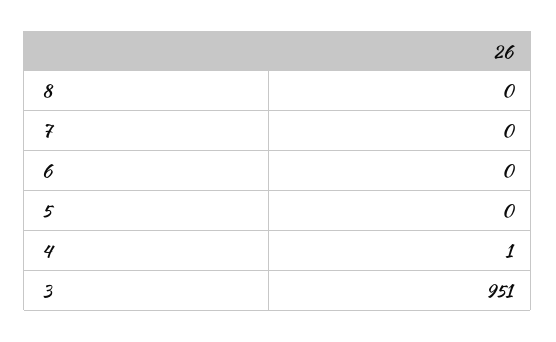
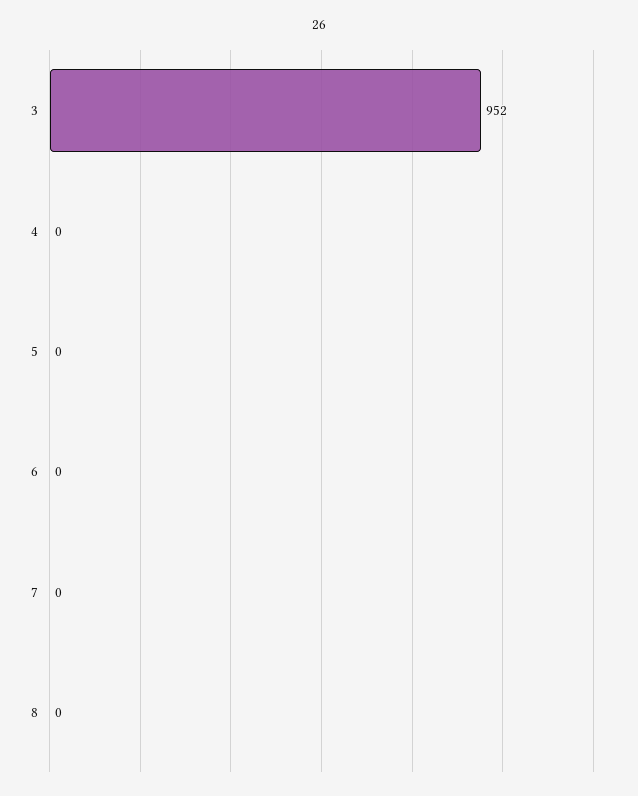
  {
    "8": 0,
    "7": 0,
    "6": 0,
    "5": 0,
-   "4": 1,
+   "4": 0,
-   "3": 951
+   "3": 952
  }

